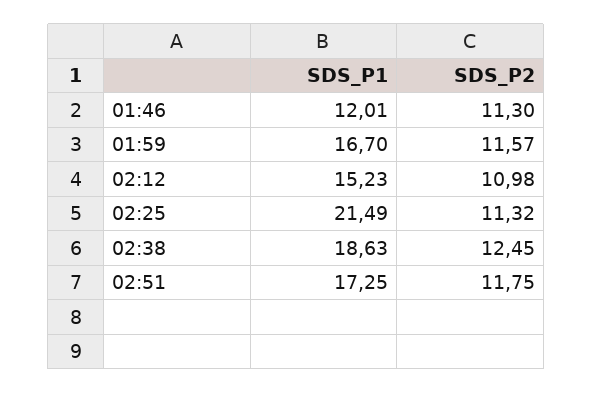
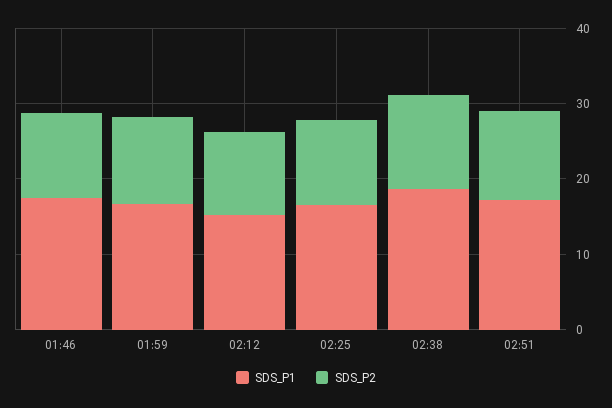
  {
    "SDS_P1": {
-     "01:46": 12.01,
+     "01:46": 18,
      "01:59": 16.7,
      "02:12": 15.23,
-     "02:25": 21.49,
+     "02:25": 16,
      "02:38": 18.63,
      "02:51": 17.25
    },
    "SDS_P2": {
      "01:46": 11.3,
      "01:59": 11.57,
      "02:12": 10.98,
      "02:25": 11.32,
      "02:38": 12.45,
      "02:51": 11.75
    }
  }

